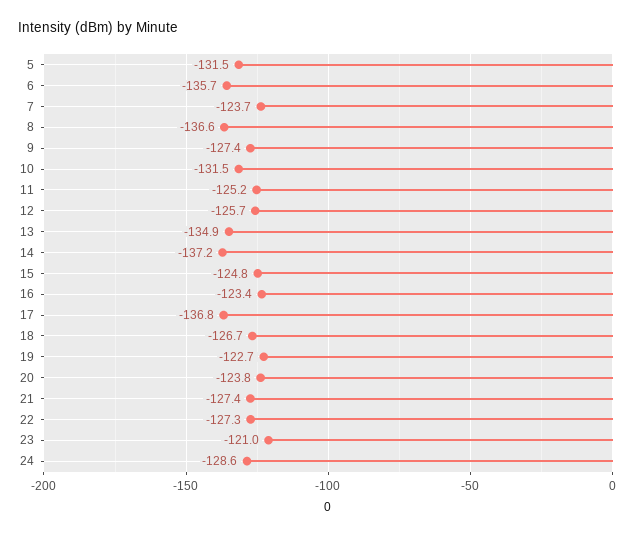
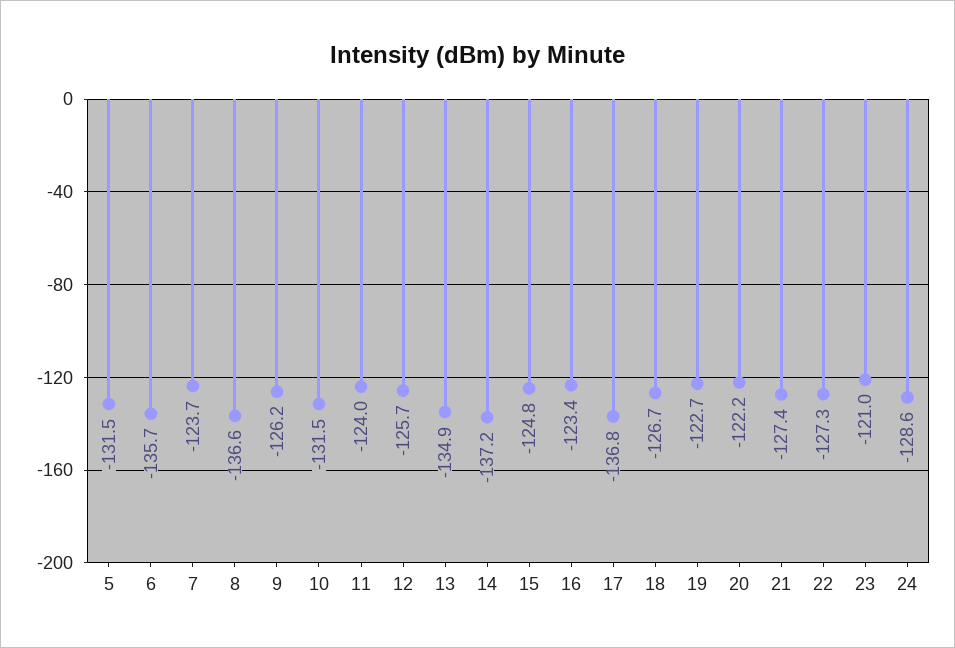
  {
    "5": -131.5,
    "6": -135.7,
    "7": -123.7,
    "8": -136.6,
-   "9": -127.4,
+   "9": -126.2,
    "10": -131.5,
-   "11": -125.2,
+   "11": -124,
    "12": -125.7,
    "13": -134.9,
    "14": -137.2,
    "15": -124.8,
    "16": -123.4,
    "17": -136.8,
    "18": -126.7,
    "19": -122.7,
-   "20": -123.8,
+   "20": -122.2,
    "21": -127.4,
    "22": -127.3,
    "23": -121,
    "24": -128.6
  }

